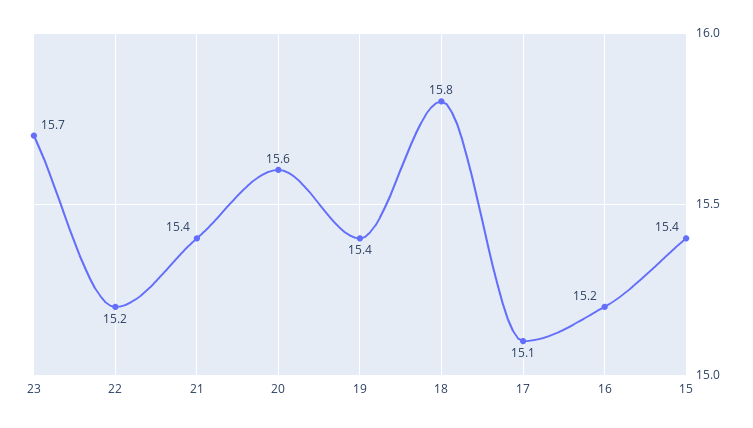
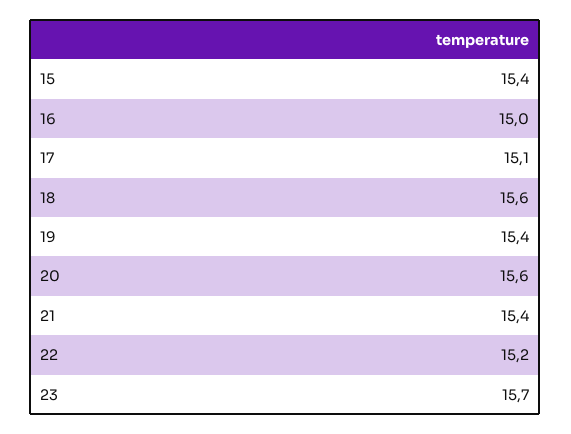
  {
    "23": 15.7,
    "22": 15.2,
    "21": 15.4,
    "20": 15.6,
    "19": 15.4,
-   "18": 15.8,
+   "18": 15.6,
    "17": 15.1,
-   "16": 15.2,
+   "16": 15,
    "15": 15.4
  }

